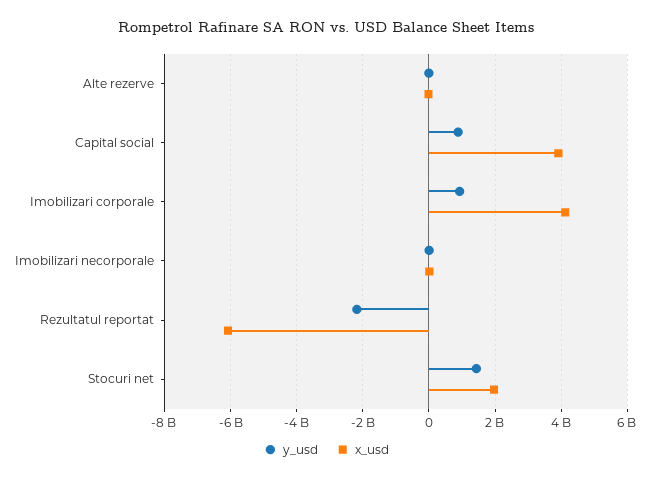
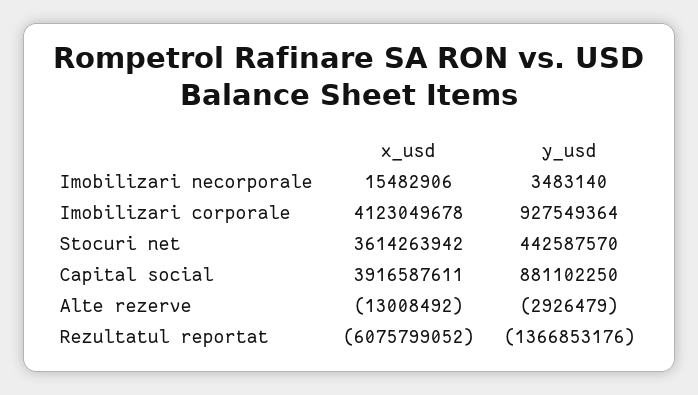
  {
    "y_usd": {
      "Alte rezerve": -2926479,
      "Capital social": 881102250,
      "Imobilizari corporale": 927549364,
      "Imobilizari necorporale": 3483140,
-     "Rezultatul reportat": -2200000000,
+     "Rezultatul reportat": -1366853176,
-     "Stocuri net": 1400000000
+     "Stocuri net": 442587570
    },
    "x_usd": {
      "Alte rezerve": -13008492,
      "Capital social": 3916587611,
      "Imobilizari corporale": 4123049678,
      "Imobilizari necorporale": 15482906,
      "Rezultatul reportat": -6075799052,
-     "Stocuri net": 2000000000
+     "Stocuri net": 3614263942
    }
  }

